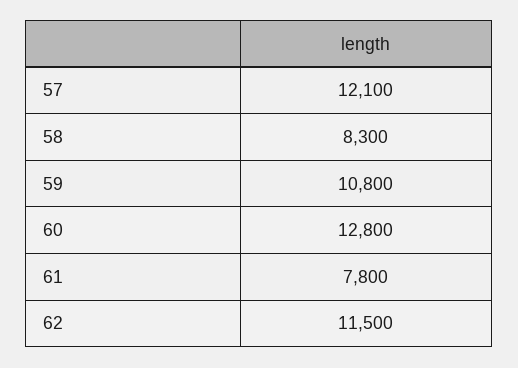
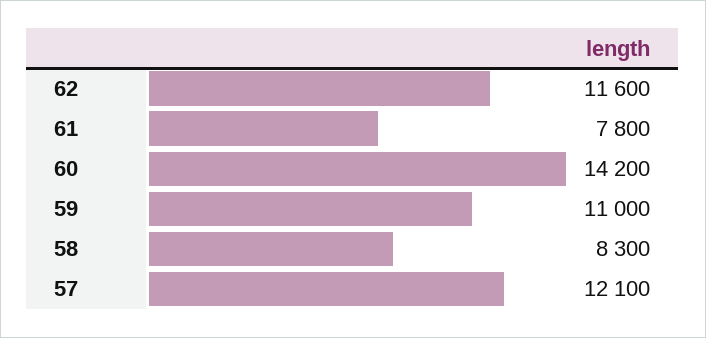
  {
    "57": 12100,
    "58": 8300,
-   "59": 10800,
+   "59": 11000,
-   "60": 12800,
+   "60": 14200,
    "61": 7800,
-   "62": 11500
+   "62": 11600
  }

